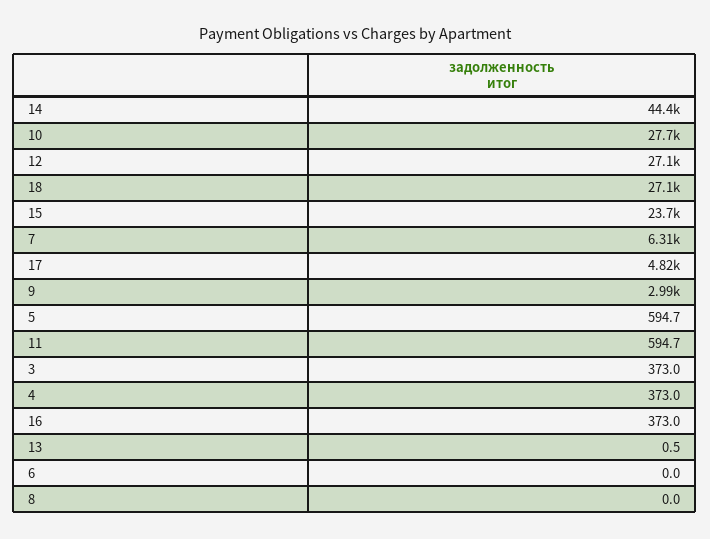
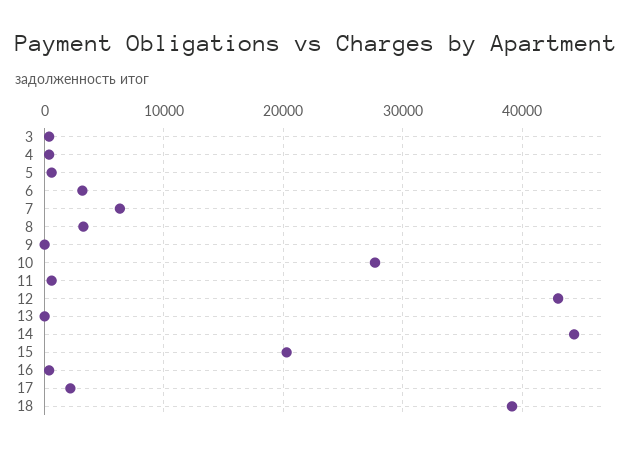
  {
    "14": 44400,
    "10": 27700,
-   "12": 27100,
+   "12": 43000,
-   "18": 27100,
+   "18": 39000,
-   "15": 23700,
+   "15": 20000,
    "7": 6310,
-   "17": 4820,
+   "17": 2000,
-   "9": 2990,
+   "9": 0,
    "5": 594.7,
    "11": 594.7,
    "3": 373,
    "4": 373,
    "16": 373,
    "13": 0.5,
-   "6": 0,
+   "6": 3000,
-   "8": 0
+   "8": 3000
  }

